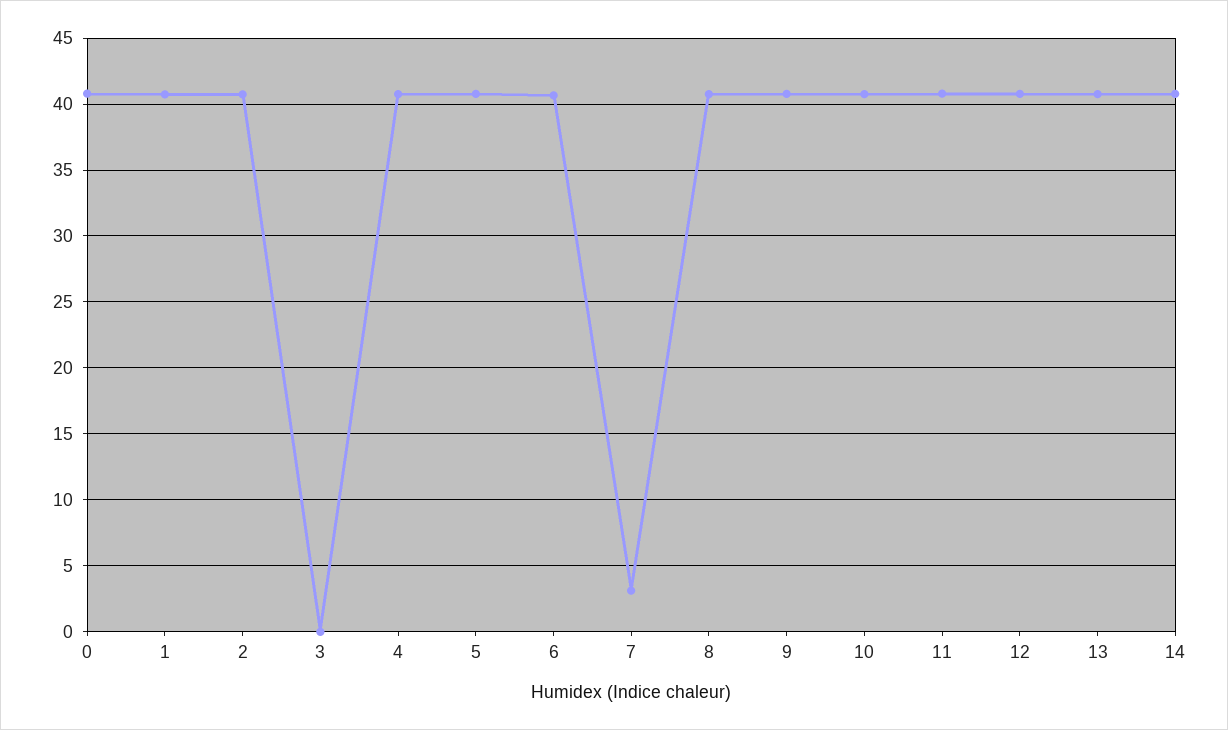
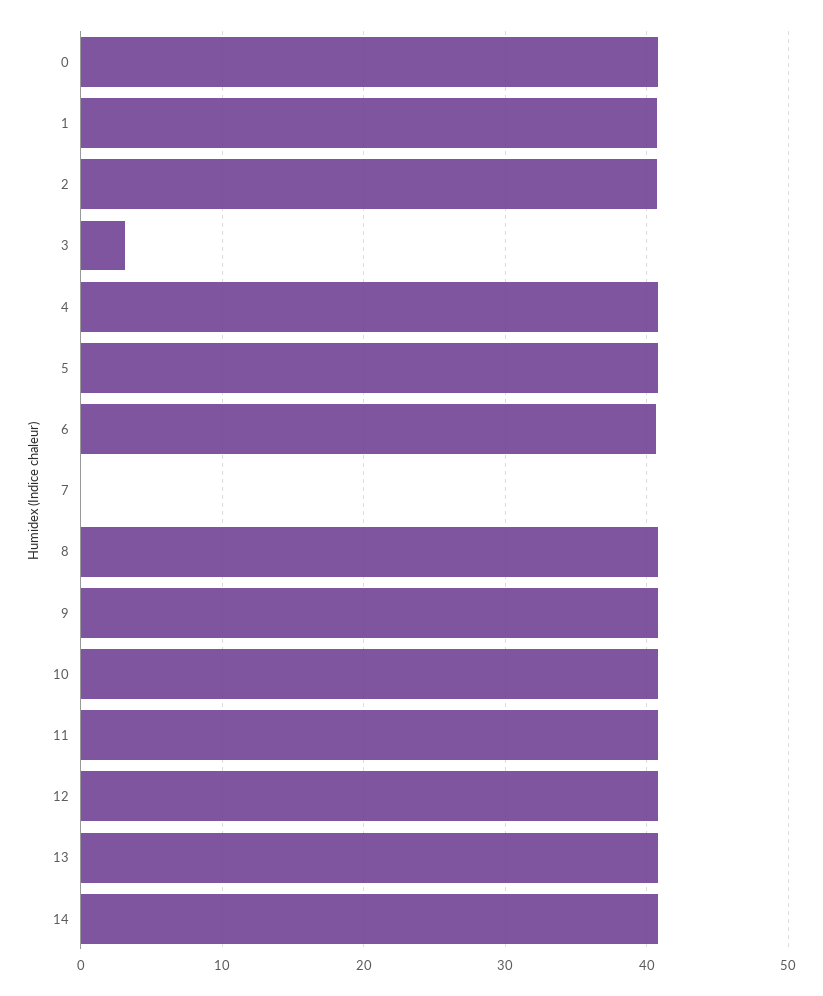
  {
    "0": 41,
    "1": 40.5,
    "2": 40.5,
-   "3": 0,
+   "3": 3,
    "4": 41,
    "5": 41,
    "6": 40.5,
-   "7": 3,
+   "7": 0,
    "8": 41,
    "9": 41,
    "10": 41,
    "11": 41,
    "12": 41,
    "13": 41,
    "14": 41
  }

